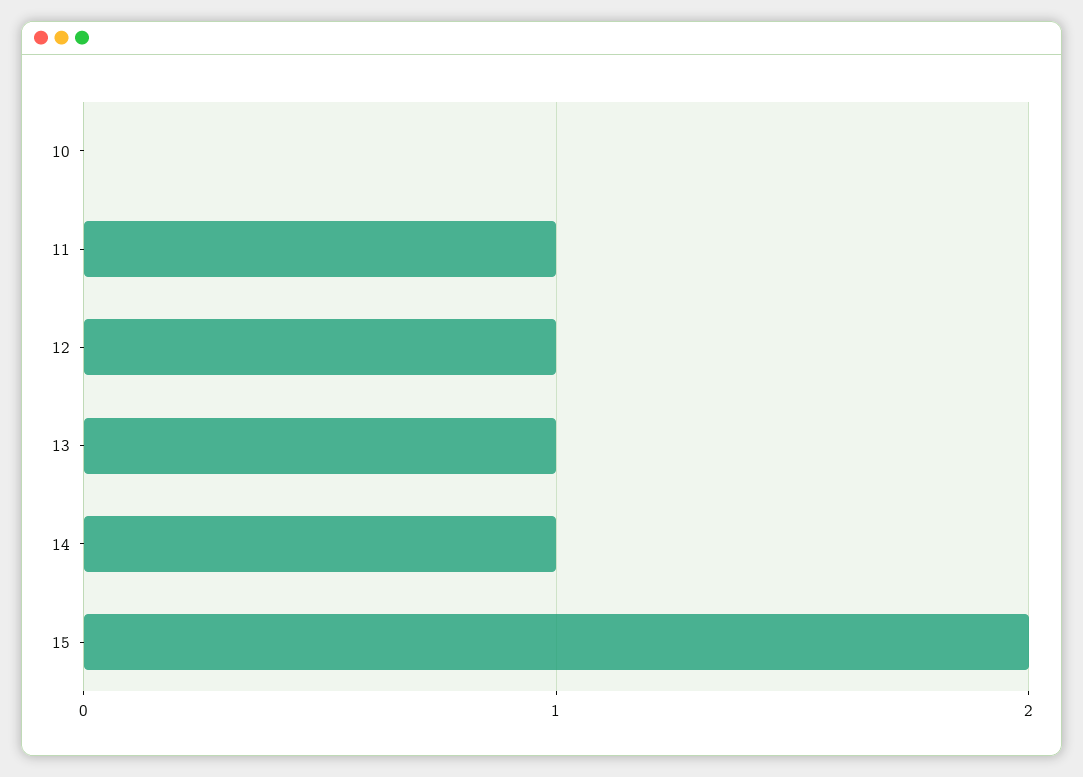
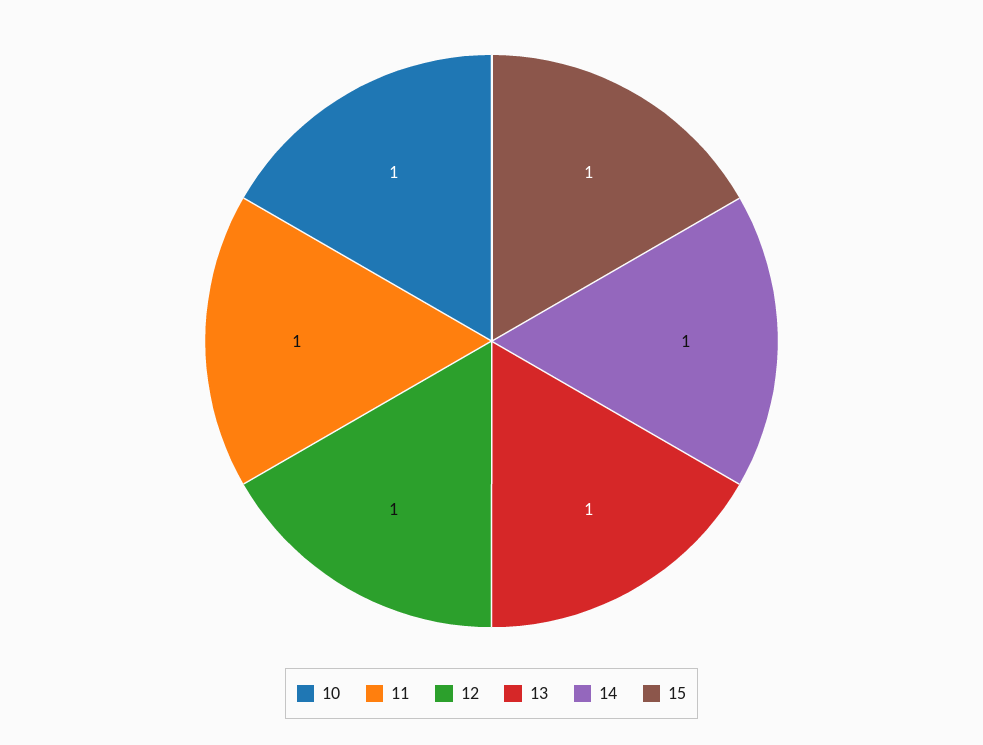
  {
-   "10": 0,
+   "10": 1,
    "11": 1,
    "12": 1,
    "13": 1,
    "14": 1,
-   "15": 2
+   "15": 1
  }

